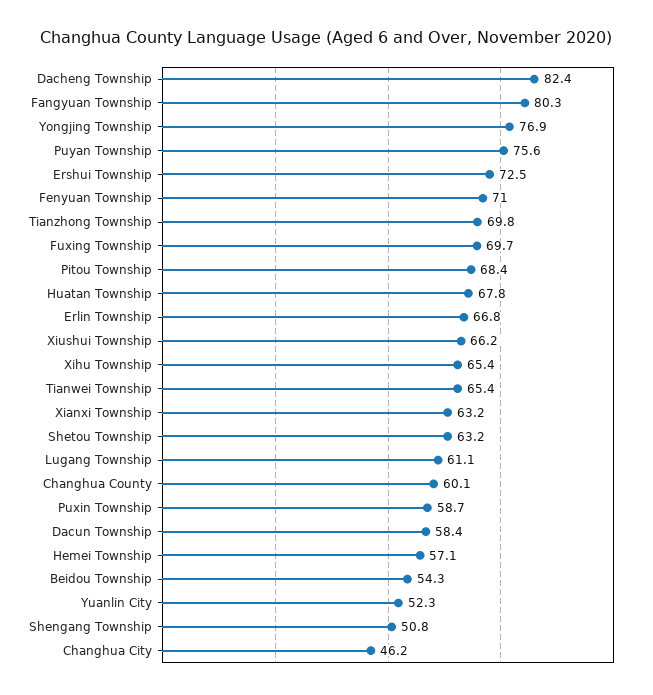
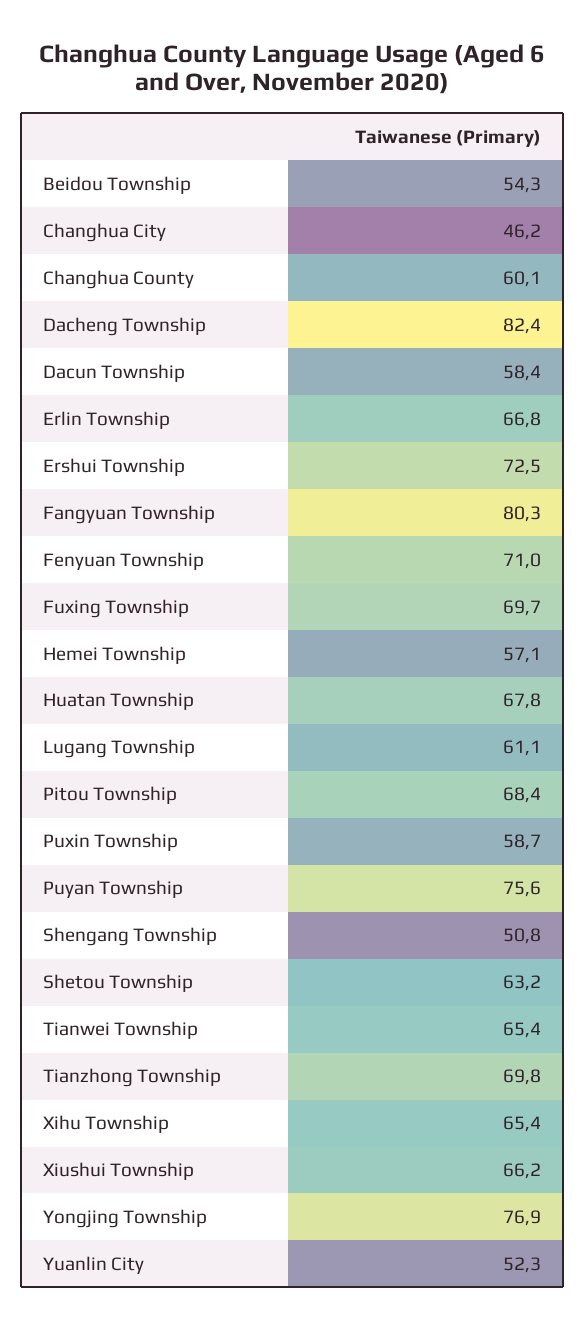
  {
    "Dacheng Township": 82.4,
    "Fangyuan Township": 80.3,
    "Yongjing Township": 76.9,
    "Puyan Township": 75.6,
    "Ershui Township": 72.5,
    "Fenyuan Township": 71,
    "Tianzhong Township": 69.8,
    "Fuxing Township": 69.7,
    "Pitou Township": 68.4,
    "Huatan Township": 67.8,
    "Erlin Township": 66.8,
    "Xiushui Township": 66.2,
    "Xihu Township": 65.4,
    "Tianwei Township": 65.4,
-   "Xianxi Township": 63.2,
    "Shetou Township": 63.2,
    "Lugang Township": 61.1,
    "Changhua County": 60.1,
    "Puxin Township": 58.7,
    "Dacun Township": 58.4,
    "Hemei Township": 57.1,
    "Beidou Township": 54.3,
    "Yuanlin City": 52.3,
    "Shengang Township": 50.8,
    "Changhua City": 46.2
  }

